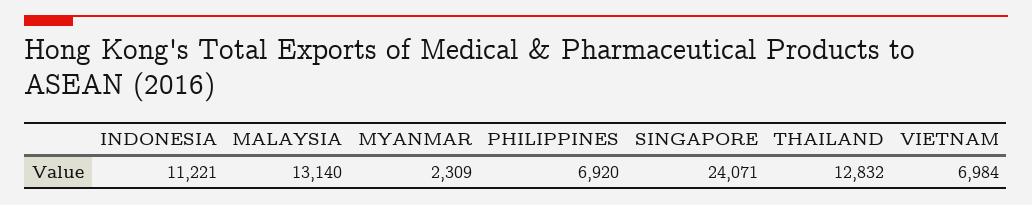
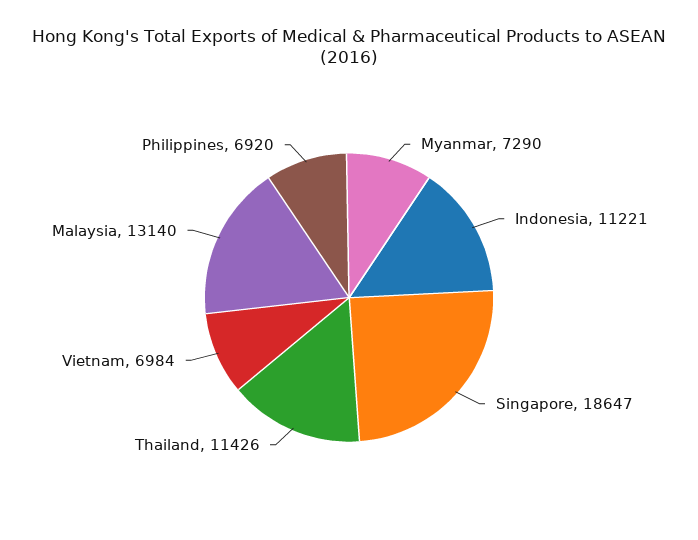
  {
    "INDONESIA": 11221,
    "MALAYSIA": 13140,
-   "MYANMAR": 2309,
+   "MYANMAR": 7290,
    "PHILIPPINES": 6920,
-   "SINGAPORE": 24071,
+   "SINGAPORE": 18647,
-   "THAILAND": 12832,
+   "THAILAND": 11426,
    "VIETNAM": 6984
  }

